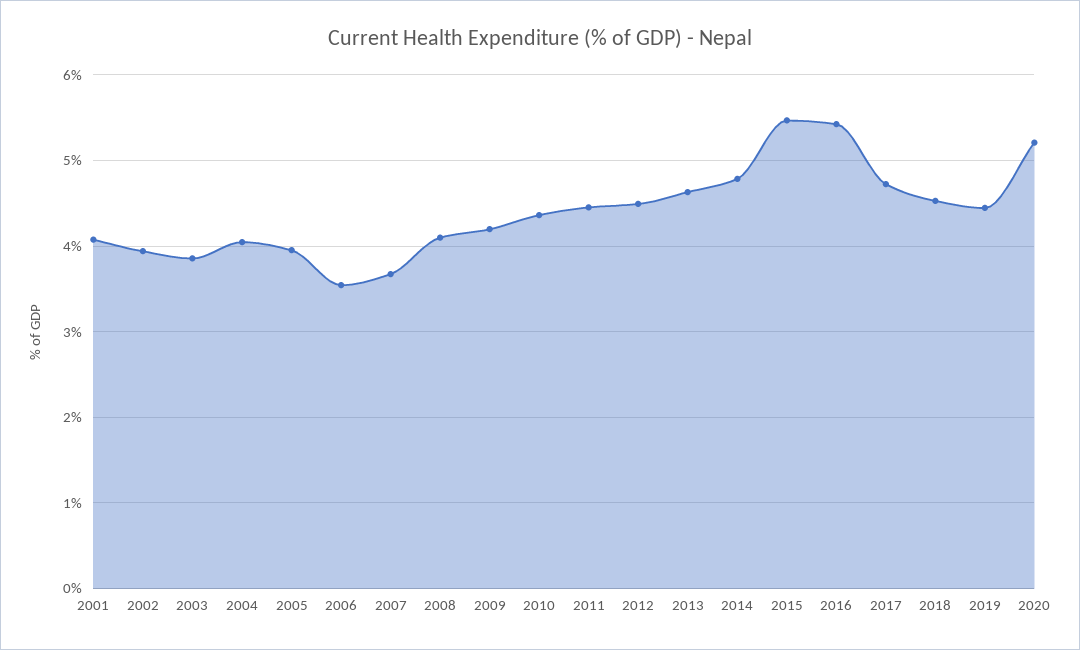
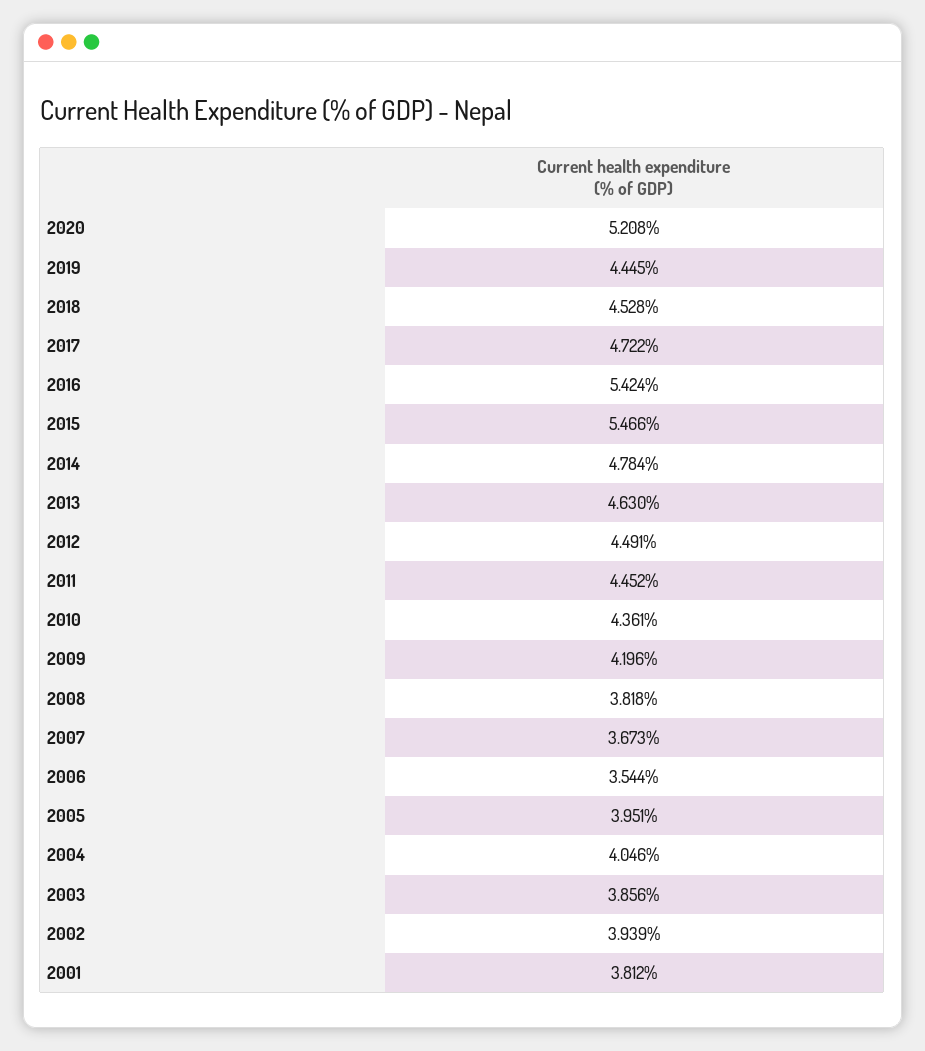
  {
-   "2001": 4.1,
+   "2001": 3.812,
    "2002": 3.939,
    "2003": 3.856,
    "2004": 4.046,
    "2005": 3.951,
    "2006": 3.544,
    "2007": 3.673,
-   "2008": 4.1,
+   "2008": 3.818,
    "2009": 4.196,
    "2010": 4.361,
    "2011": 4.452,
    "2012": 4.491,
    "2013": 4.63,
    "2014": 4.784,
    "2015": 5.466,
    "2016": 5.424,
    "2017": 4.722,
    "2018": 4.528,
    "2019": 4.445,
    "2020": 5.208
  }

